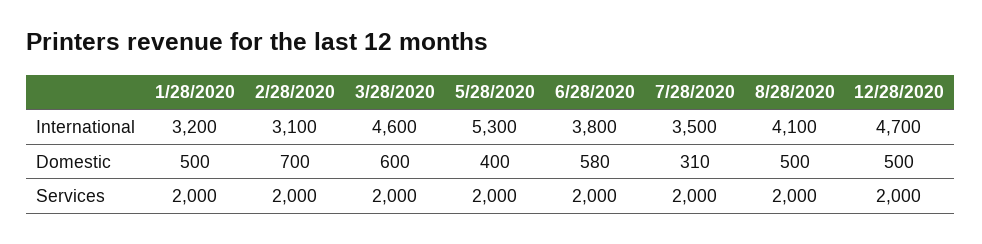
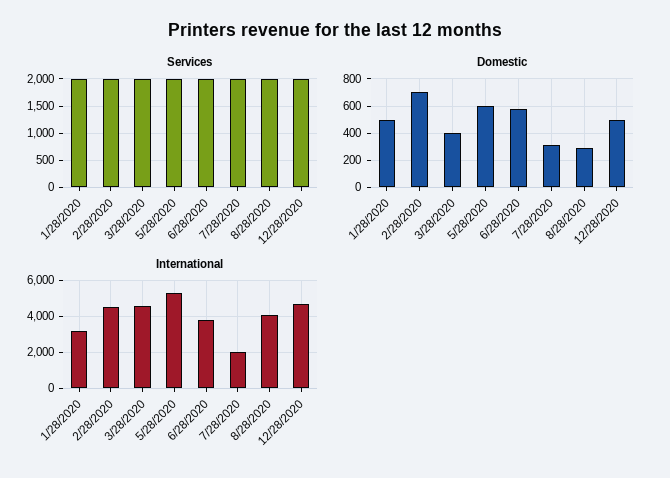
  {
    "International": {
      "1/28/2020": 3200,
-     "2/28/2020": 3100,
+     "2/28/2020": 4500,
      "3/28/2020": 4600,
      "5/28/2020": 5300,
      "6/28/2020": 3800,
-     "7/28/2020": 3500,
+     "7/28/2020": 2000,
      "8/28/2020": 4100,
      "12/28/2020": 4700
    },
    "Domestic": {
      "1/28/2020": 500,
      "2/28/2020": 700,
-     "3/28/2020": 600,
+     "3/28/2020": 400,
-     "5/28/2020": 400,
+     "5/28/2020": 600,
      "6/28/2020": 580,
      "7/28/2020": 310,
-     "8/28/2020": 500,
+     "8/28/2020": 300,
      "12/28/2020": 500
    },
    "Services": {
      "1/28/2020": 2000,
      "2/28/2020": 2000,
      "3/28/2020": 2000,
      "5/28/2020": 2000,
      "6/28/2020": 2000,
      "7/28/2020": 2000,
      "8/28/2020": 2000,
      "12/28/2020": 2000
    }
  }

